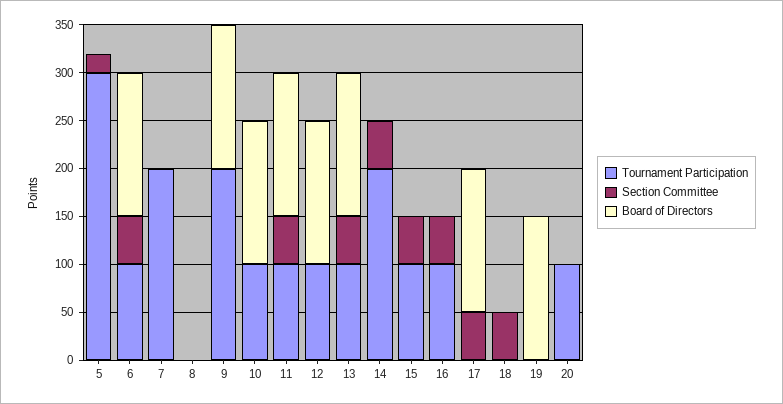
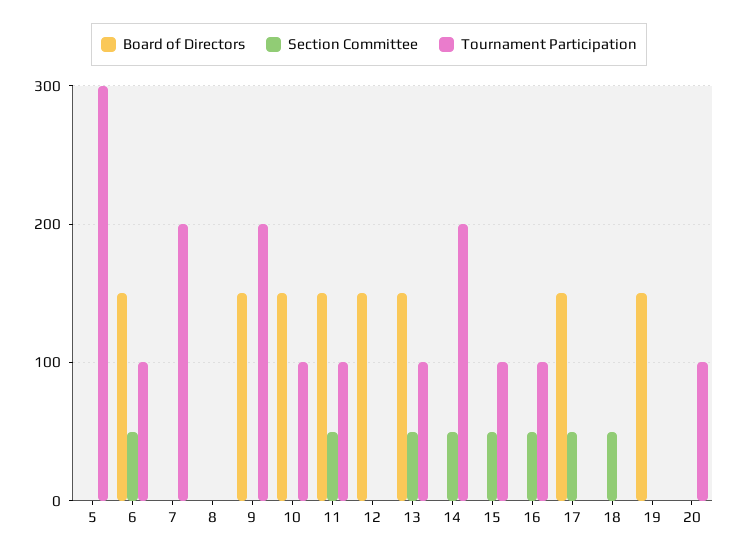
  {
    "Tournament Participation": {
      "5": 300,
      "6": 100,
      "7": 200,
      "8": 0,
      "9": 200,
      "10": 100,
      "11": 100,
-     "12": 100,
+     "12": 0,
      "13": 100,
      "14": 200,
      "15": 100,
      "16": 100,
      "17": 0,
      "18": 0,
      "19": 0,
      "20": 100
    },
    "Section Committee": {
-     "5": 20,
+     "5": 0,
      "6": 50,
      "7": 0,
      "8": 0,
      "9": 0,
      "10": 0,
      "11": 50,
      "12": 0,
      "13": 50,
      "14": 50,
      "15": 50,
      "16": 50,
      "17": 50,
      "18": 50,
      "19": 0,
      "20": 0
    },
    "Board of Directors": {
      "5": 0,
      "6": 150,
      "7": 0,
      "8": 0,
      "9": 150,
      "10": 150,
      "11": 150,
      "12": 150,
      "13": 150,
      "14": 0,
      "15": 0,
      "16": 0,
      "17": 150,
      "18": 0,
      "19": 150,
      "20": 0
    }
  }

